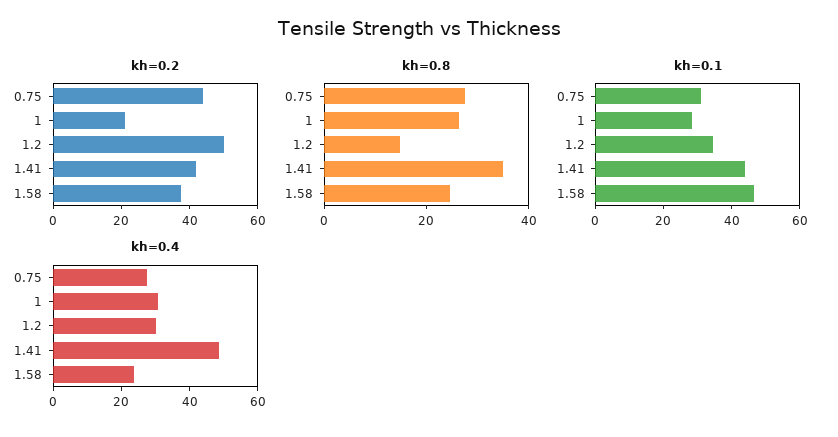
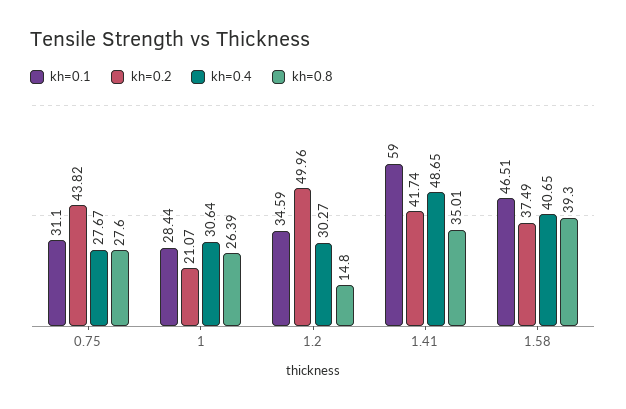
  {
    "kh=0.2": {
      "0.75": 43.82,
      "1": 21.07,
      "1.2": 49.96,
      "1.41": 41.74,
      "1.58": 37.49
    },
    "kh=0.8": {
      "0.75": 27.6,
      "1": 26.39,
      "1.2": 14.8,
      "1.41": 35.01,
-     "1.58": 25
+     "1.58": 39.3
    },
    "kh=0.1": {
      "0.75": 31.1,
      "1": 28.44,
      "1.2": 34.59,
-     "1.41": 45,
+     "1.41": 59,
      "1.58": 46.51
    },
    "kh=0.4": {
      "0.75": 27.67,
      "1": 30.64,
      "1.2": 30.27,
      "1.41": 48.65,
-     "1.58": 25
+     "1.58": 40.65
    }
  }

